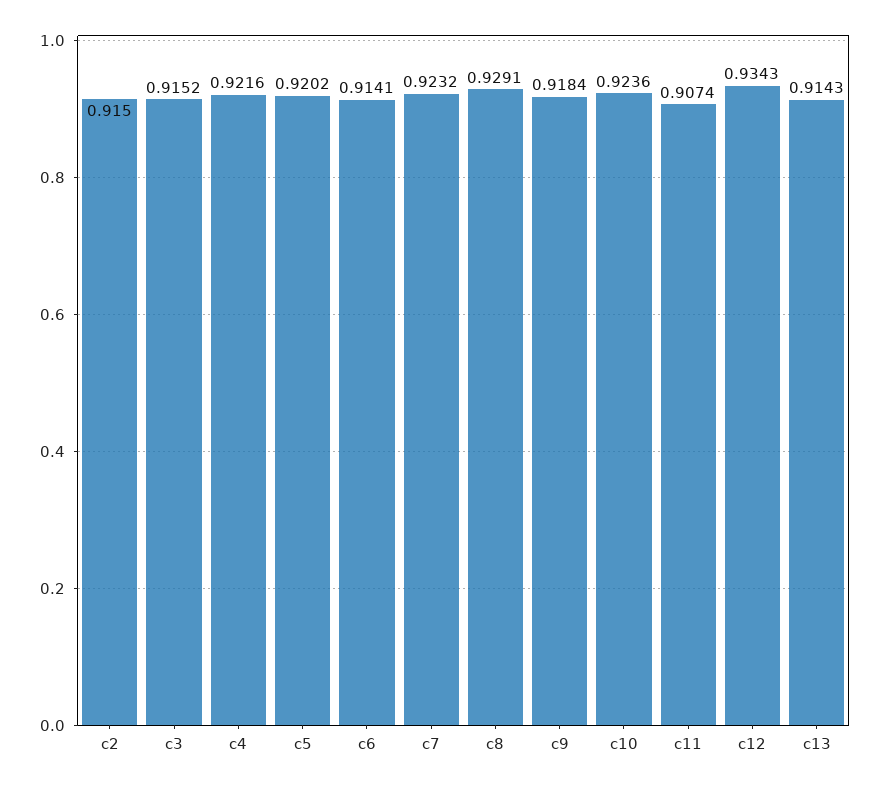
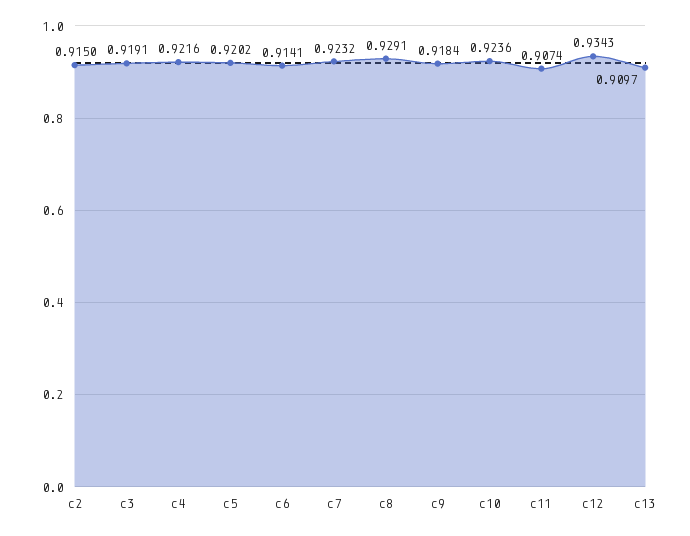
  {
    "c2": 0.915,
-   "c3": 0.9152,
+   "c3": 0.9191,
    "c4": 0.9216,
    "c5": 0.9202,
    "c6": 0.9141,
    "c7": 0.9232,
    "c8": 0.9291,
    "c9": 0.9184,
    "c10": 0.9236,
    "c11": 0.9074,
    "c12": 0.9343,
-   "c13": 0.9143
+   "c13": 0.9097
  }

